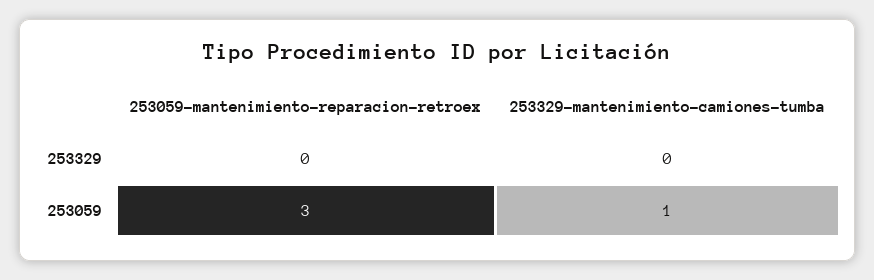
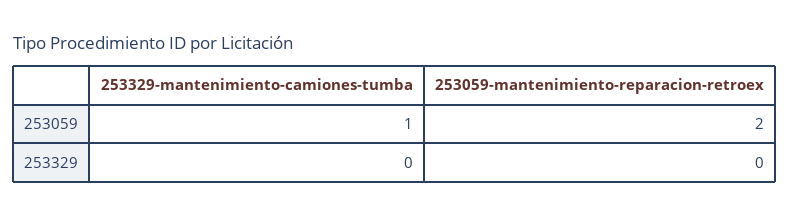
  {
    "253059-mantenimiento-reparacion-retroex": {
      "253329": 0,
-     "253059": 3
+     "253059": 2
    },
    "253329-mantenimiento-camiones-tumba": {
      "253329": 0,
      "253059": 1
    }
  }

